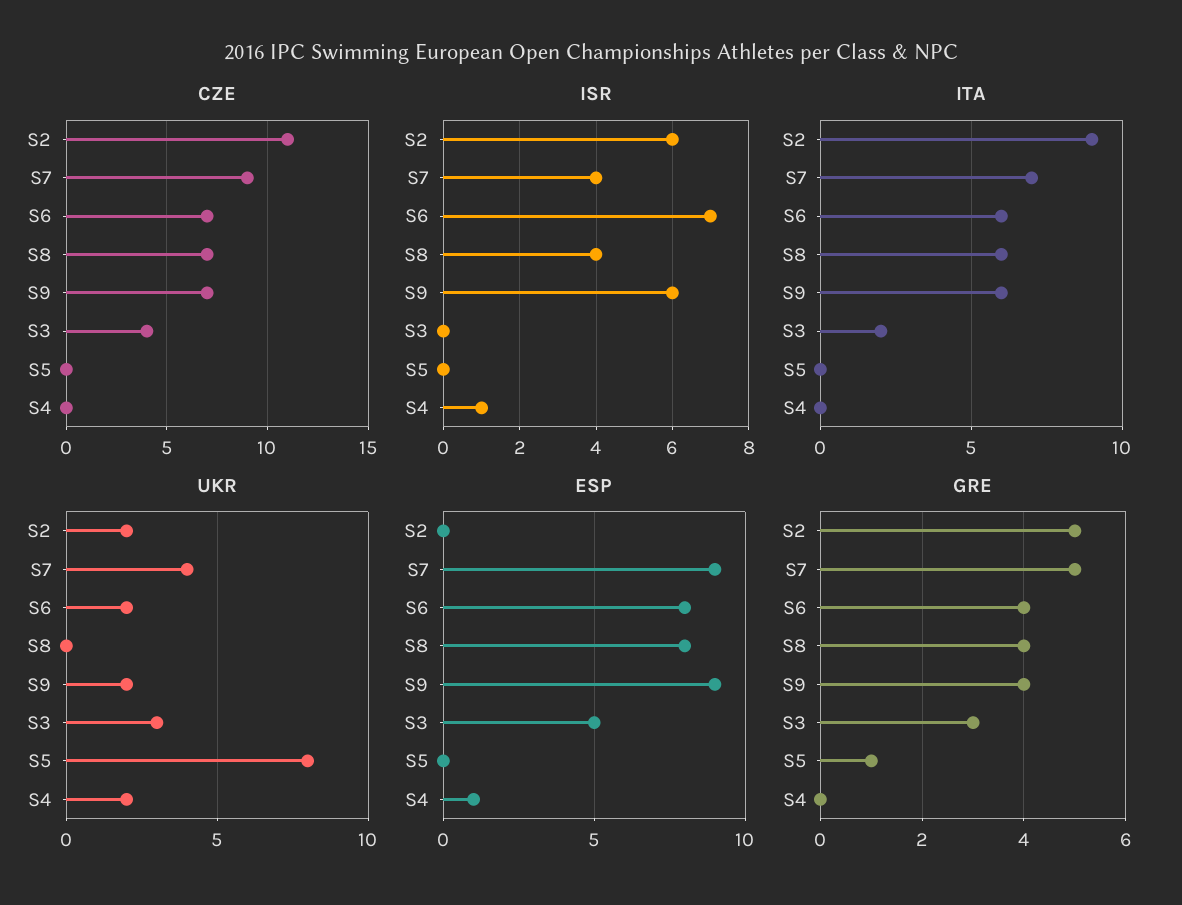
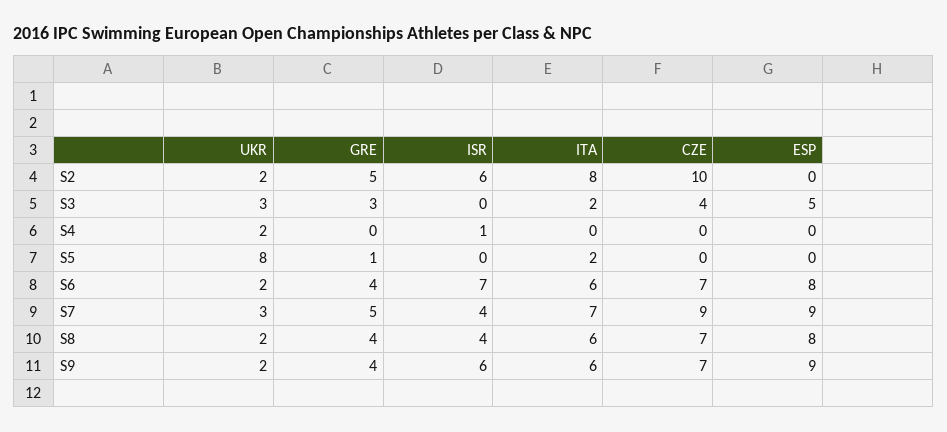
  {
    "CZE": {
-     "S2": 11,
+     "S2": 10,
      "S7": 9,
      "S6": 7,
      "S8": 7,
      "S9": 7,
      "S3": 4,
      "S5": 0,
      "S4": 0
    },
    "ISR": {
      "S2": 6,
      "S7": 4,
      "S6": 7,
      "S8": 4,
      "S9": 6,
      "S3": 0,
      "S5": 0,
      "S4": 1
    },
    "ITA": {
-     "S2": 9,
+     "S2": 8,
      "S7": 7,
      "S6": 6,
      "S8": 6,
      "S9": 6,
      "S3": 2,
-     "S5": 0,
+     "S5": 2,
      "S4": 0
    },
    "UKR": {
      "S2": 2,
-     "S7": 4,
+     "S7": 3,
      "S6": 2,
-     "S8": 0,
+     "S8": 2,
      "S9": 2,
      "S3": 3,
      "S5": 8,
      "S4": 2
    },
    "ESP": {
      "S2": 0,
      "S7": 9,
      "S6": 8,
      "S8": 8,
      "S9": 9,
      "S3": 5,
      "S5": 0,
-     "S4": 1
+     "S4": 0
    },
    "GRE": {
      "S2": 5,
      "S7": 5,
      "S6": 4,
      "S8": 4,
      "S9": 4,
      "S3": 3,
      "S5": 1,
      "S4": 0
    }
  }

